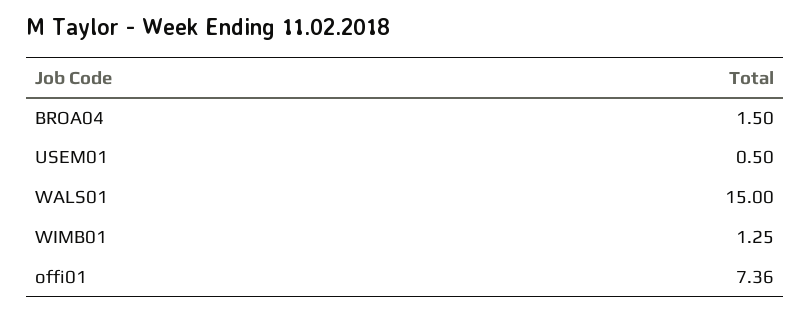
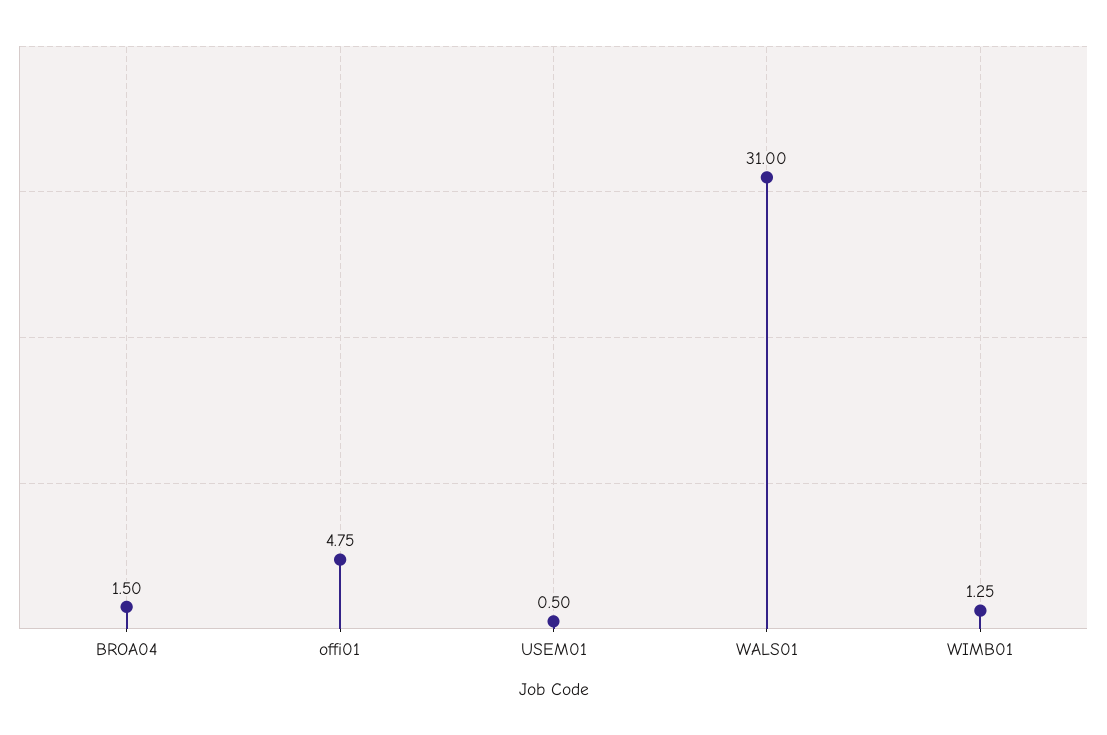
  {
    "BROA04": 1.5,
    "USEM01": 0.5,
-   "WALS01": 15,
+   "WALS01": 31,
    "WIMB01": 1.25,
-   "offi01": 7.36
+   "offi01": 4.75
  }

